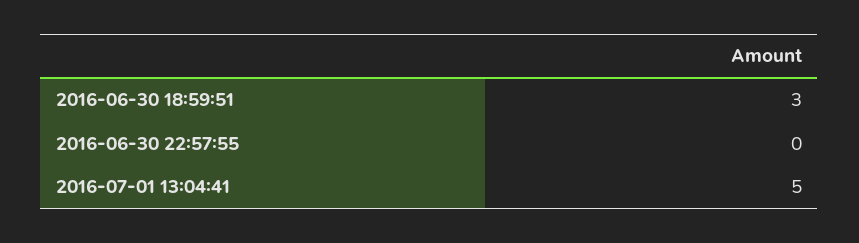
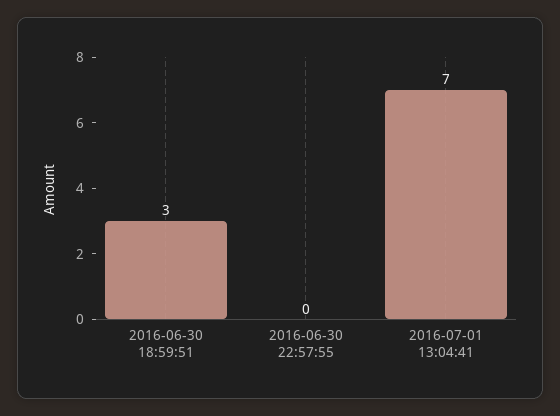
  {
    "2016-06-30 18:59:51": 3,
    "2016-06-30 22:57:55": 0,
-   "2016-07-01 13:04:41": 5
+   "2016-07-01 13:04:41": 7
  }

